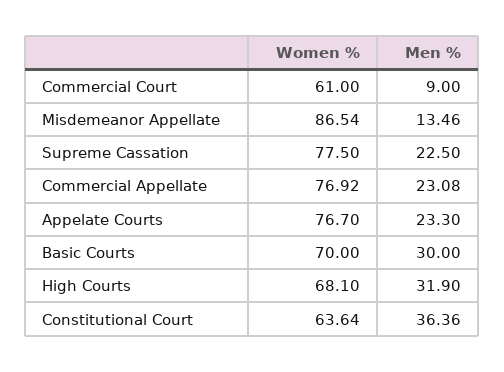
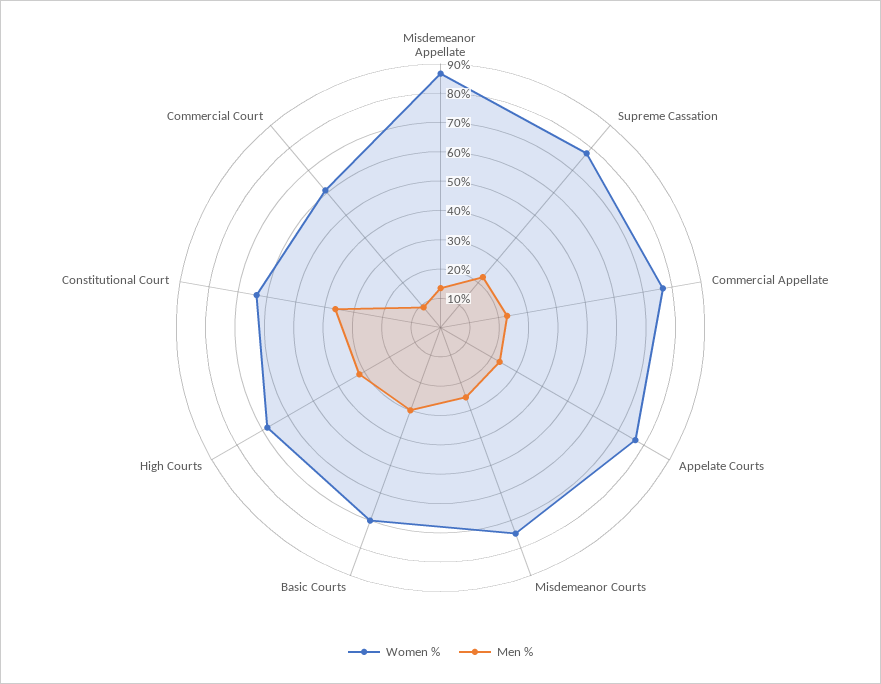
  {
    "Women %": {
      "Commercial Court": 61,
      "Misdemeanor Appellate": 86.54,
      "Supreme Cassation": 77.5,
      "Commercial Appellate": 76.92,
      "Appelate Courts": 76.7,
      "Basic Courts": 70,
      "High Courts": 68.1,
-     "Constitutional Court": 63.64
+     "Constitutional Court": 63.64,
+     "Misdemeanor Courts": 75
    },
    "Men %": {
      "Commercial Court": 9,
      "Misdemeanor Appellate": 13.46,
      "Supreme Cassation": 22.5,
      "Commercial Appellate": 23.08,
      "Appelate Courts": 23.3,
      "Basic Courts": 30,
      "High Courts": 31.9,
-     "Constitutional Court": 36.36
+     "Constitutional Court": 36.36,
+     "Misdemeanor Courts": 25
    }
  }

